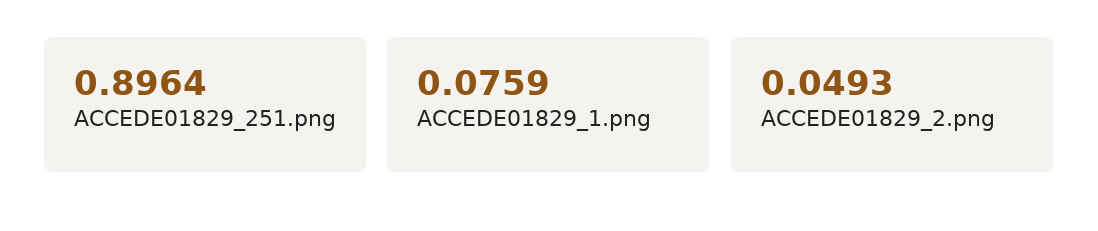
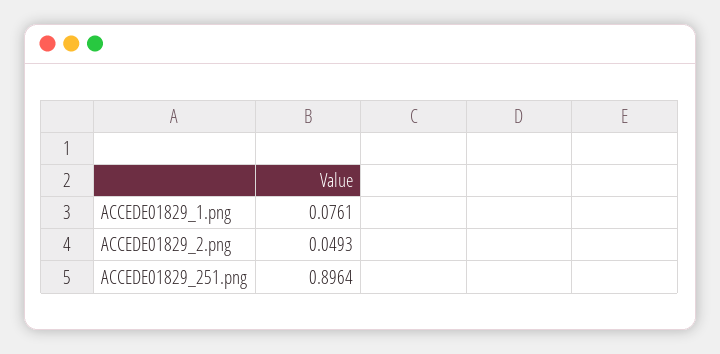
  {
    "ACCEDE01829_251.png": 0.8964,
-   "ACCEDE01829_1.png": 0.0759,
+   "ACCEDE01829_1.png": 0.0761,
    "ACCEDE01829_2.png": 0.0493
  }

